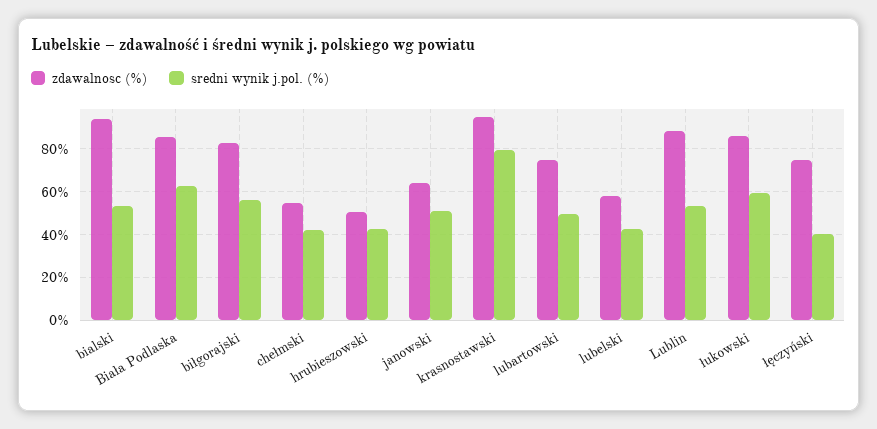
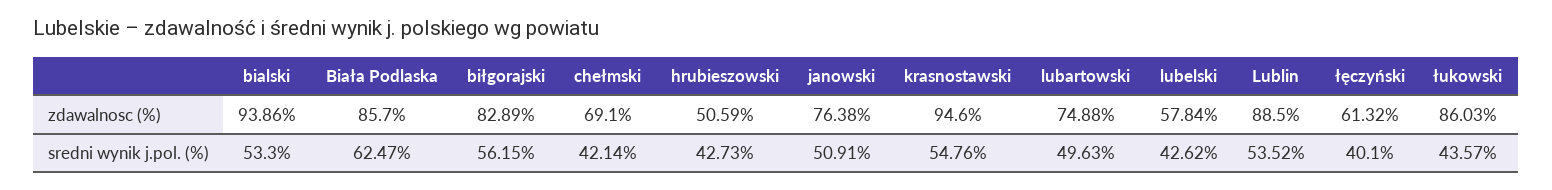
  {
    "zdawalnosc (%)": {
      "bialski": 93.86,
      "Biała Podlaska": 85.7,
      "biłgorajski": 82.89,
-     "chełmski": 55,
+     "chełmski": 69.1,
      "hrubieszowski": 50.59,
-     "janowski": 65,
+     "janowski": 76.38,
      "krasnostawski": 94.6,
      "lubartowski": 74.88,
      "lubelski": 57.84,
      "Lublin": 88.5,
      "łukowski": 86.03,
-     "łęczyński": 75
+     "łęczyński": 61.32
    },
    "sredni wynik j.pol. (%)": {
      "bialski": 53.3,
      "Biała Podlaska": 62.47,
      "biłgorajski": 56.15,
      "chełmski": 42.14,
      "hrubieszowski": 42.73,
      "janowski": 50.91,
-     "krasnostawski": 80,
+     "krasnostawski": 54.76,
      "lubartowski": 49.63,
      "lubelski": 42.62,
      "Lublin": 53.52,
-     "łukowski": 60,
+     "łukowski": 43.57,
      "łęczyński": 40.1
    }
  }

